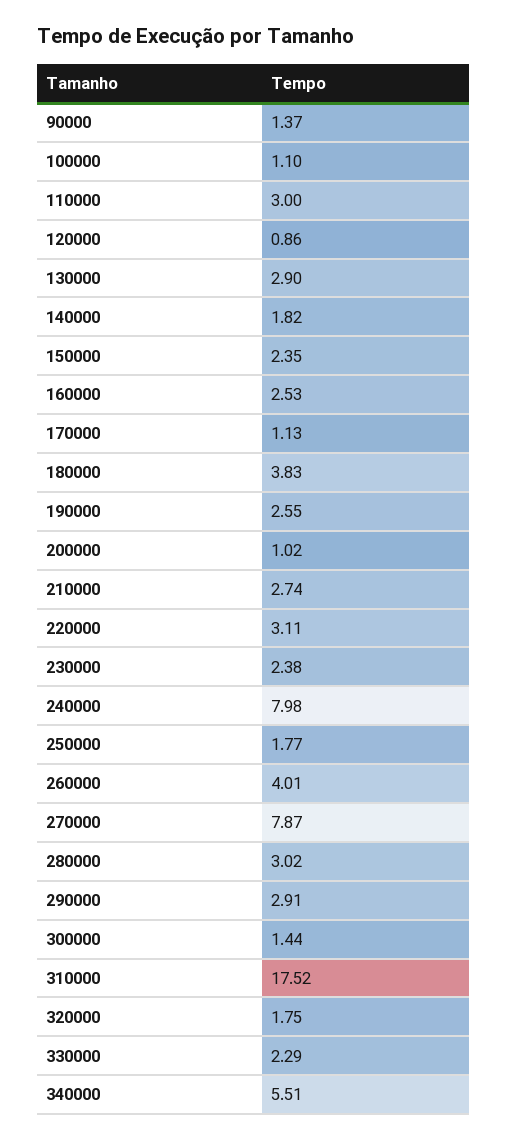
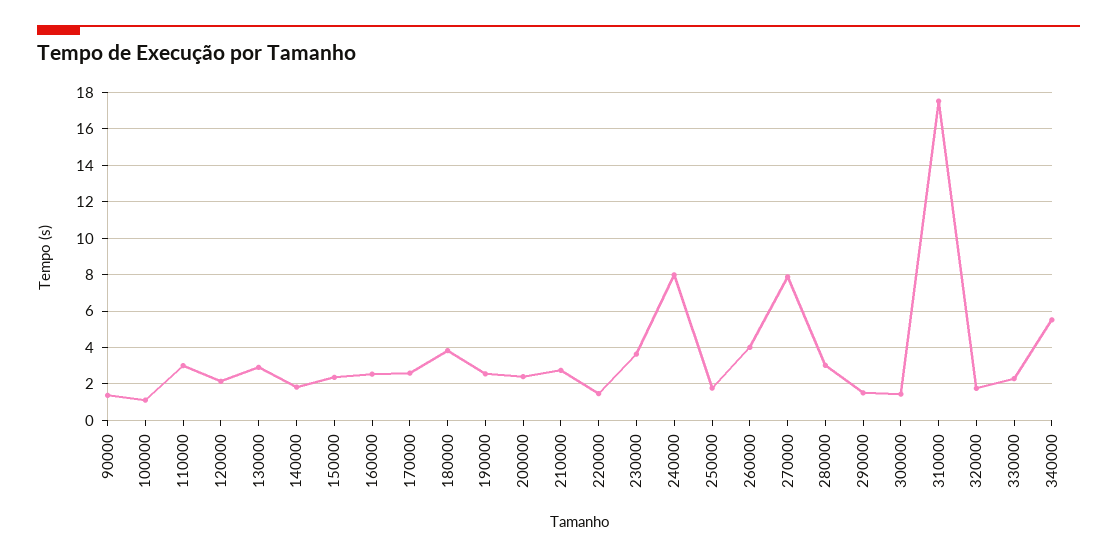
  {
    "90000": 1.37,
    "100000": 1.1,
    "110000": 3,
-   "120000": 0.86,
+   "120000": 2,
    "130000": 2.9,
    "140000": 1.82,
    "150000": 2.35,
    "160000": 2.53,
-   "170000": 1.13,
+   "170000": 2.5,
    "180000": 3.83,
    "190000": 2.55,
-   "200000": 1.02,
+   "200000": 2.5,
    "210000": 2.74,
-   "220000": 3.11,
+   "220000": 1.5,
-   "230000": 2.38,
+   "230000": 3.5,
    "240000": 7.98,
    "250000": 1.77,
    "260000": 4.01,
    "270000": 7.87,
    "280000": 3.02,
-   "290000": 2.91,
+   "290000": 1.5,
    "300000": 1.44,
    "310000": 17.52,
    "320000": 1.75,
    "330000": 2.29,
    "340000": 5.51
  }

